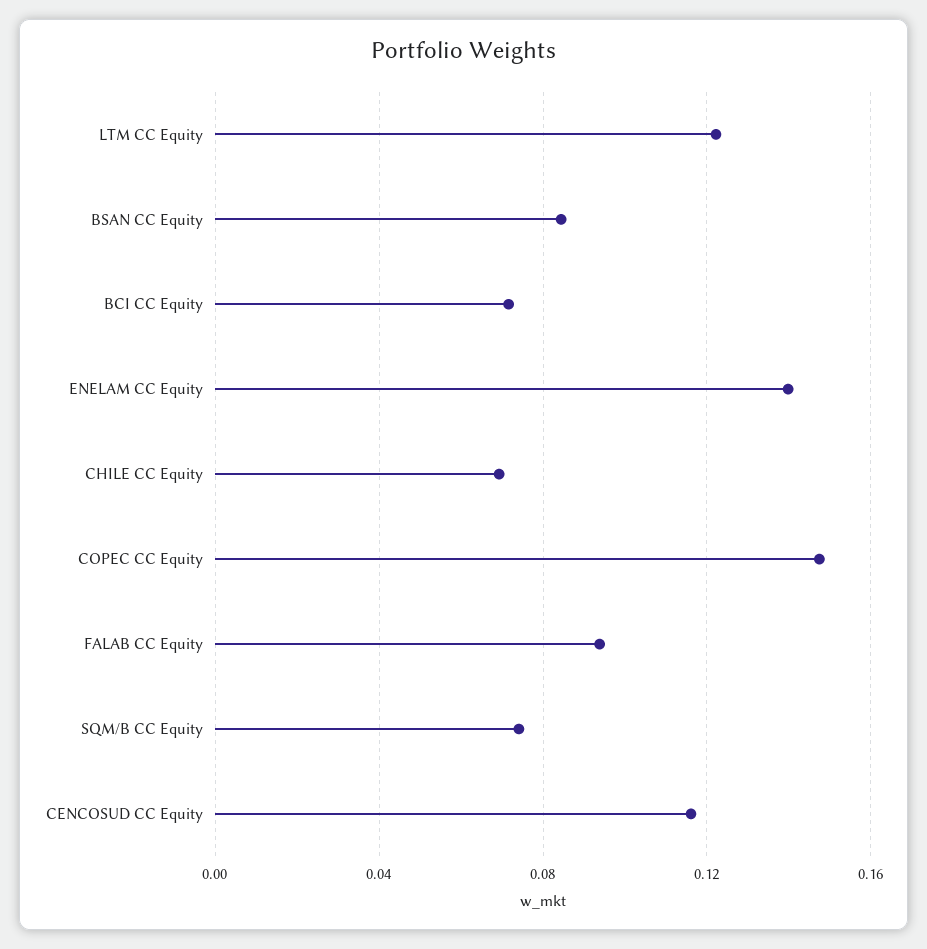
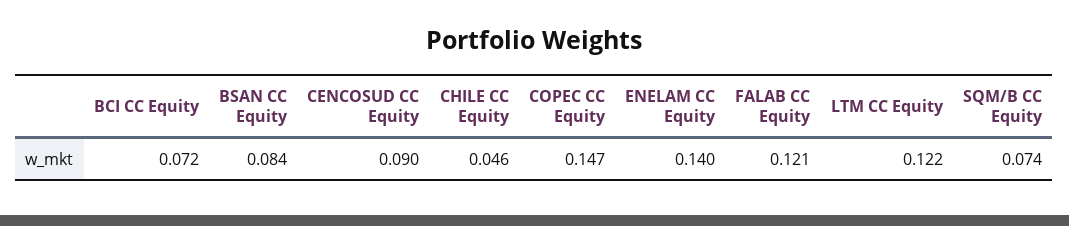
  {
    "LTM CC Equity": 0.122,
    "BSAN CC Equity": 0.084,
    "BCI CC Equity": 0.072,
    "ENELAM CC Equity": 0.14,
-   "CHILE CC Equity": 0.07,
+   "CHILE CC Equity": 0.046,
    "COPEC CC Equity": 0.147,
-   "FALAB CC Equity": 0.095,
+   "FALAB CC Equity": 0.121,
    "SQM/B CC Equity": 0.074,
-   "CENCOSUD CC Equity": 0.115
+   "CENCOSUD CC Equity": 0.09
  }

